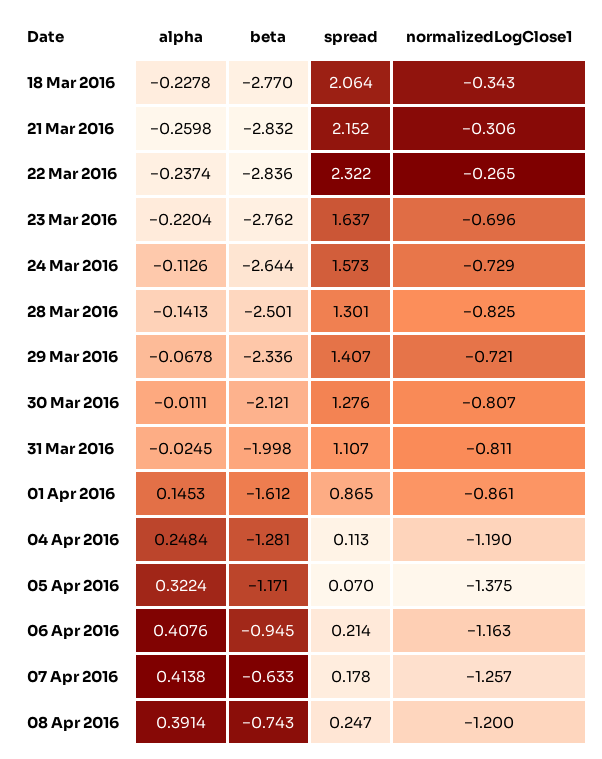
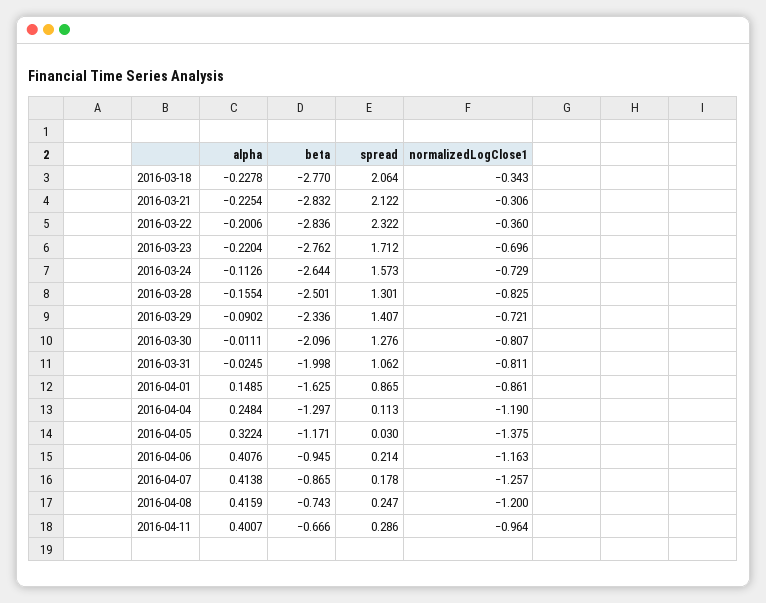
  {
    "alpha": {
      "18 Mar 2016": -0.2278,
-     "21 Mar 2016": -0.2598,
+     "21 Mar 2016": -0.2254,
-     "22 Mar 2016": -0.2374,
+     "22 Mar 2016": -0.2006,
      "23 Mar 2016": -0.2204,
      "24 Mar 2016": -0.1126,
-     "28 Mar 2016": -0.1413,
+     "28 Mar 2016": -0.1554,
-     "29 Mar 2016": -0.0678,
+     "29 Mar 2016": -0.0902,
      "30 Mar 2016": -0.0111,
      "31 Mar 2016": -0.0245,
-     "01 Apr 2016": 0.1453,
+     "01 Apr 2016": 0.1485,
      "04 Apr 2016": 0.2484,
      "05 Apr 2016": 0.3224,
      "06 Apr 2016": 0.4076,
      "07 Apr 2016": 0.4138,
-     "08 Apr 2016": 0.3914
+     "08 Apr 2016": 0.4159,
+     "2016-04-11": 0.4007
    },
    "beta": {
      "18 Mar 2016": -2.77,
      "21 Mar 2016": -2.832,
      "22 Mar 2016": -2.836,
      "23 Mar 2016": -2.762,
      "24 Mar 2016": -2.644,
      "28 Mar 2016": -2.501,
      "29 Mar 2016": -2.336,
-     "30 Mar 2016": -2.121,
+     "30 Mar 2016": -2.096,
      "31 Mar 2016": -1.998,
-     "01 Apr 2016": -1.612,
+     "01 Apr 2016": -1.625,
-     "04 Apr 2016": -1.281,
+     "04 Apr 2016": -1.297,
      "05 Apr 2016": -1.171,
      "06 Apr 2016": -0.945,
-     "07 Apr 2016": -0.633,
+     "07 Apr 2016": -0.865,
-     "08 Apr 2016": -0.743
+     "08 Apr 2016": -0.743,
+     "2016-04-11": -0.666
    },
    "spread": {
      "18 Mar 2016": 2.064,
-     "21 Mar 2016": 2.152,
+     "21 Mar 2016": 2.122,
      "22 Mar 2016": 2.322,
-     "23 Mar 2016": 1.637,
+     "23 Mar 2016": 1.712,
      "24 Mar 2016": 1.573,
      "28 Mar 2016": 1.301,
      "29 Mar 2016": 1.407,
      "30 Mar 2016": 1.276,
-     "31 Mar 2016": 1.107,
+     "31 Mar 2016": 1.062,
      "01 Apr 2016": 0.865,
      "04 Apr 2016": 0.113,
-     "05 Apr 2016": 0.07,
+     "05 Apr 2016": 0.03,
      "06 Apr 2016": 0.214,
      "07 Apr 2016": 0.178,
-     "08 Apr 2016": 0.247
+     "08 Apr 2016": 0.247,
+     "2016-04-11": 0.286
    },
    "normalizedLogClose1": {
      "18 Mar 2016": -0.343,
      "21 Mar 2016": -0.306,
-     "22 Mar 2016": -0.265,
+     "22 Mar 2016": -0.36,
      "23 Mar 2016": -0.696,
      "24 Mar 2016": -0.729,
      "28 Mar 2016": -0.825,
      "29 Mar 2016": -0.721,
      "30 Mar 2016": -0.807,
      "31 Mar 2016": -0.811,
      "01 Apr 2016": -0.861,
      "04 Apr 2016": -1.19,
      "05 Apr 2016": -1.375,
      "06 Apr 2016": -1.163,
      "07 Apr 2016": -1.257,
-     "08 Apr 2016": -1.2
+     "08 Apr 2016": -1.2,
+     "2016-04-11": -0.964
    }
  }

